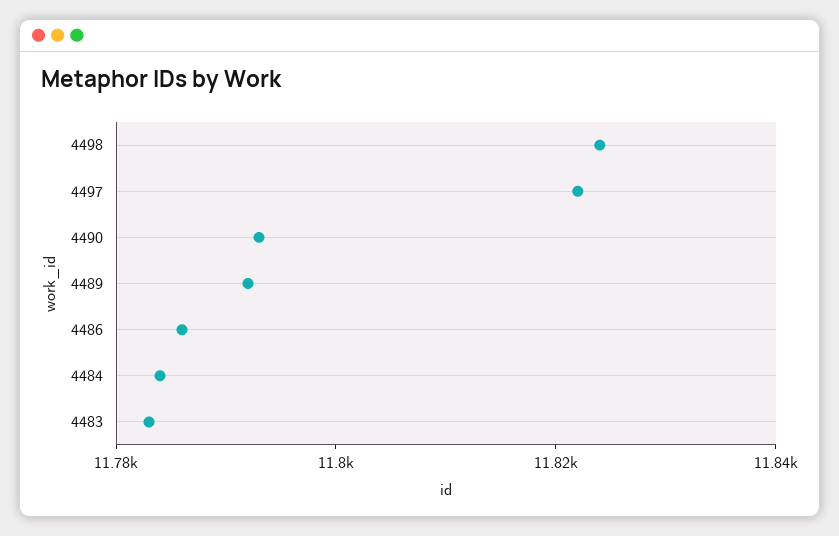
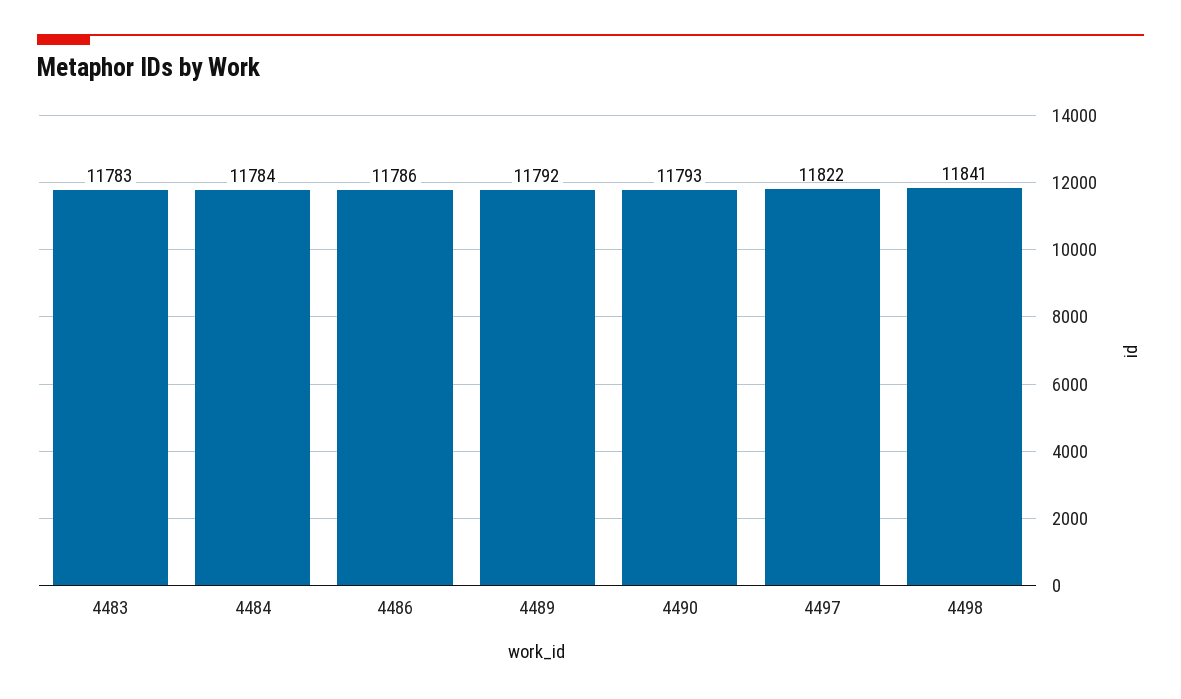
  {
-   "4498": 11825,
+   "4498": 11841,
    "4497": 11822,
    "4490": 11793,
    "4489": 11792,
    "4486": 11786,
    "4484": 11784,
    "4483": 11783
  }

